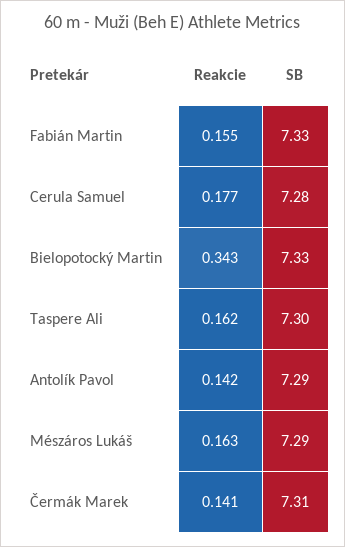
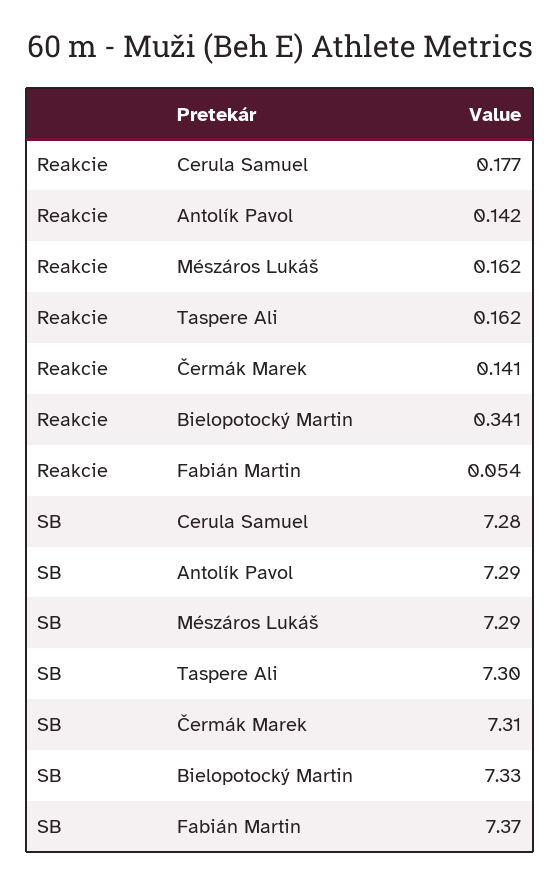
  {
    "Reakcie": {
-     "Fabián Martin": 0.155,
+     "Fabián Martin": 0.054,
      "Cerula Samuel": 0.177,
-     "Bielopotocký Martin": 0.343,
+     "Bielopotocký Martin": 0.341,
      "Taspere Ali": 0.162,
      "Antolík Pavol": 0.142,
-     "Mészáros Lukáš": 0.163,
+     "Mészáros Lukáš": 0.162,
      "Čermák Marek": 0.141
    },
    "SB": {
-     "Fabián Martin": 7.33,
+     "Fabián Martin": 7.37,
      "Cerula Samuel": 7.28,
      "Bielopotocký Martin": 7.33,
      "Taspere Ali": 7.3,
      "Antolík Pavol": 7.29,
      "Mészáros Lukáš": 7.29,
      "Čermák Marek": 7.31
    }
  }

